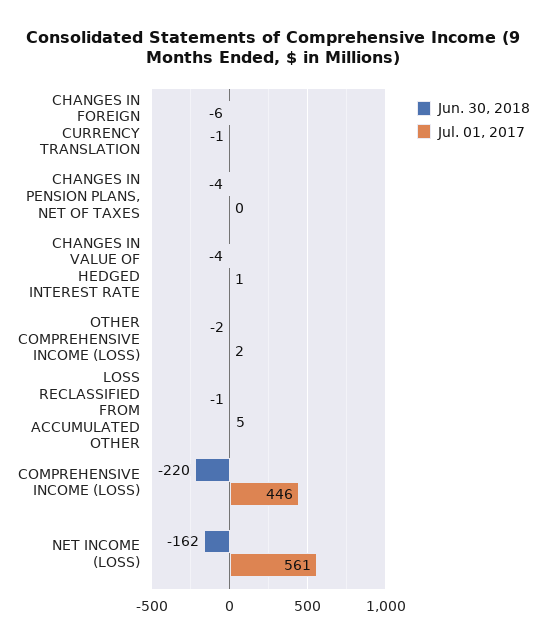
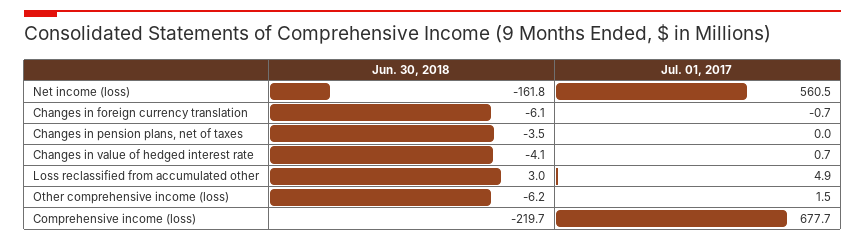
  {
    "Jun. 30, 2018": {
      "CHANGES IN FOREIGN CURRENCY TRANSLATION": -6.1,
      "CHANGES IN PENSION PLANS, NET OF TAXES": -3.5,
      "CHANGES IN VALUE OF HEDGED INTEREST RATE": -4.1,
-     "OTHER COMPREHENSIVE INCOME (LOSS)": -2,
+     "OTHER COMPREHENSIVE INCOME (LOSS)": -6.2,
-     "LOSS RECLASSIFIED FROM ACCUMULATED OTHER": -1,
+     "LOSS RECLASSIFIED FROM ACCUMULATED OTHER": 3,
      "COMPREHENSIVE INCOME (LOSS)": -219.7,
      "NET INCOME (LOSS)": -161.8
    },
    "Jul. 01, 2017": {
      "CHANGES IN FOREIGN CURRENCY TRANSLATION": -0.7,
      "CHANGES IN PENSION PLANS, NET OF TAXES": 0,
      "CHANGES IN VALUE OF HEDGED INTEREST RATE": 0.7,
      "OTHER COMPREHENSIVE INCOME (LOSS)": 1.5,
      "LOSS RECLASSIFIED FROM ACCUMULATED OTHER": 4.9,
-     "COMPREHENSIVE INCOME (LOSS)": 446,
+     "COMPREHENSIVE INCOME (LOSS)": 677.7,
      "NET INCOME (LOSS)": 560.5
    }
  }

